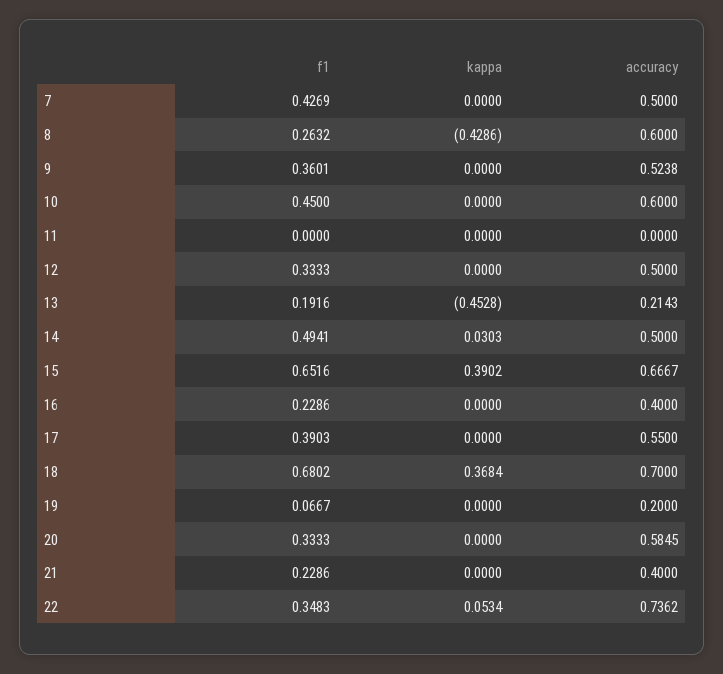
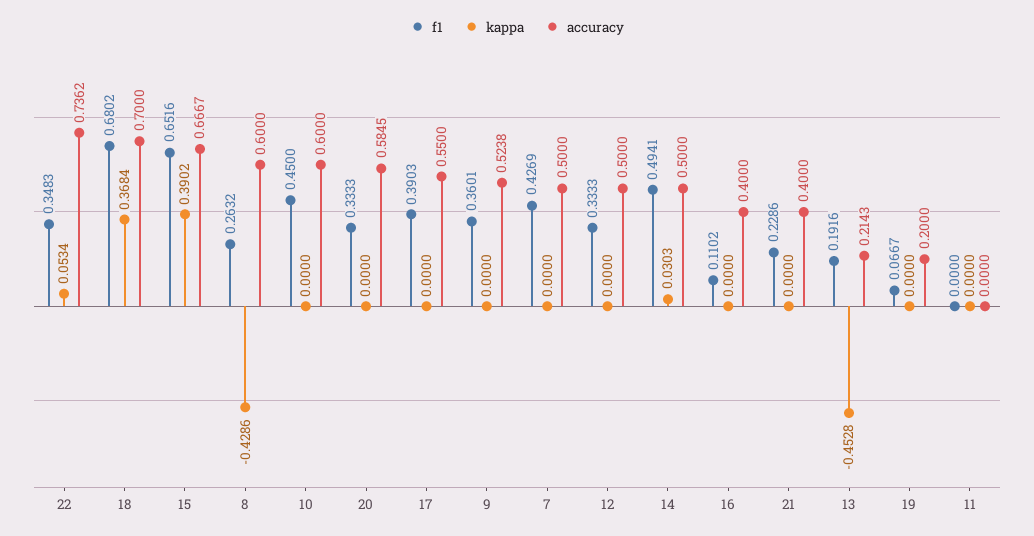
  {
    "f1": {
      "7": 0.4269,
      "8": 0.2632,
      "9": 0.3601,
      "10": 0.45,
      "11": 0,
      "12": 0.3333,
      "13": 0.1916,
      "14": 0.4941,
      "15": 0.6516,
-     "16": 0.2286,
+     "16": 0.1102,
      "17": 0.3903,
      "18": 0.6802,
      "19": 0.0667,
      "20": 0.3333,
      "21": 0.2286,
      "22": 0.3483
    },
    "kappa": {
      "7": 0,
      "8": -0.4286,
      "9": 0,
      "10": 0,
      "11": 0,
      "12": 0,
      "13": -0.4528,
      "14": 0.0303,
      "15": 0.3902,
      "16": 0,
      "17": 0,
      "18": 0.3684,
      "19": 0,
      "20": 0,
      "21": 0,
      "22": 0.0534
    },
    "accuracy": {
      "7": 0.5,
      "8": 0.6,
      "9": 0.5238,
      "10": 0.6,
      "11": 0,
      "12": 0.5,
      "13": 0.2143,
      "14": 0.5,
      "15": 0.6667,
      "16": 0.4,
      "17": 0.55,
      "18": 0.7,
      "19": 0.2,
      "20": 0.5845,
      "21": 0.4,
      "22": 0.7362
    }
  }

